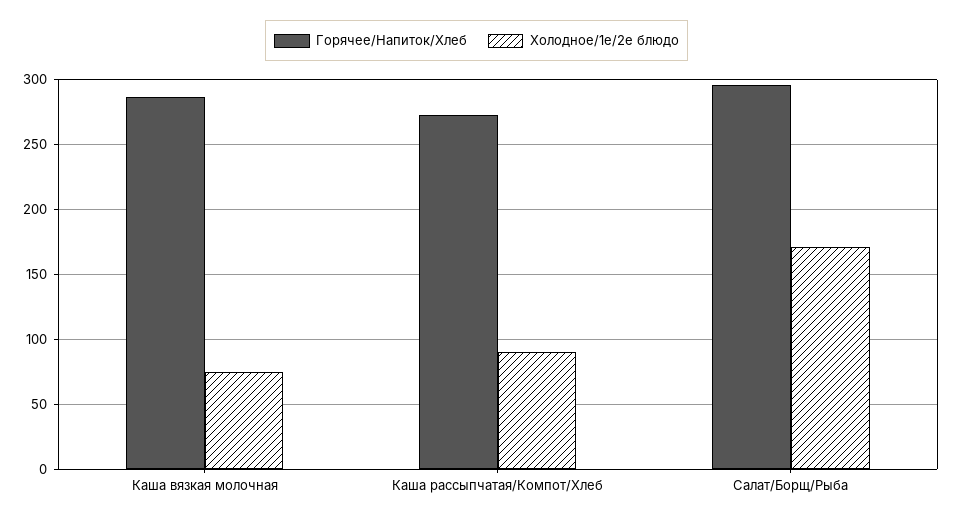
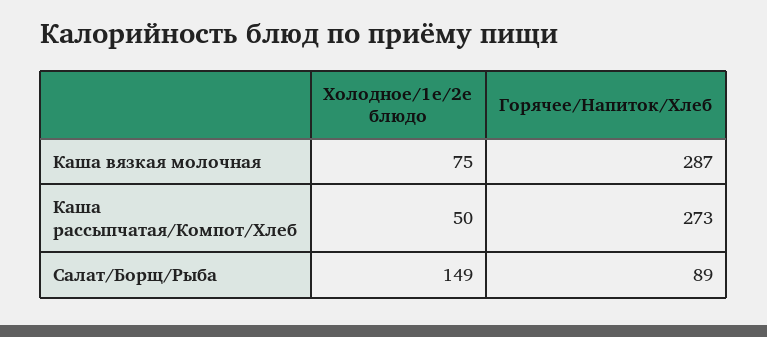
  {
    "Горячее/Напиток/Хлеб": {
      "Каша вязкая молочная": 287,
      "Каша рассыпчатая/Компот/Хлеб": 273,
-     "Салат/Борщ/Рыба": 295
+     "Салат/Борщ/Рыба": 89
    },
    "Холодное/1е/2е блюдо": {
      "Каша вязкая молочная": 75,
-     "Каша рассыпчатая/Компот/Хлеб": 90,
+     "Каша рассыпчатая/Компот/Хлеб": 50,
-     "Салат/Борщ/Рыба": 170
+     "Салат/Борщ/Рыба": 149
    }
  }

